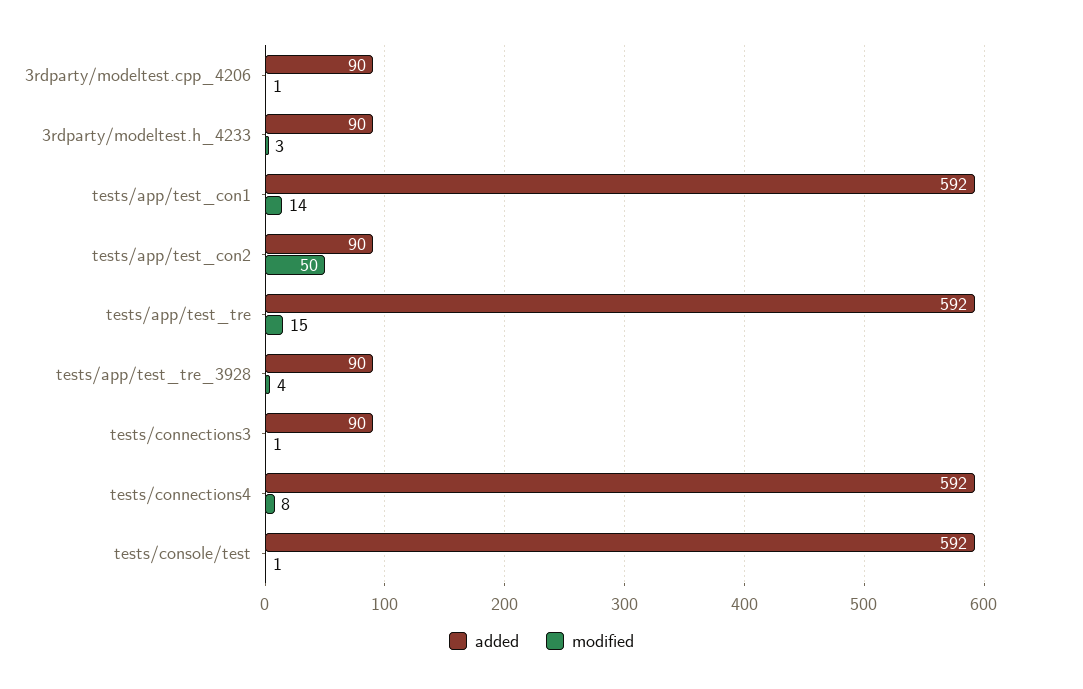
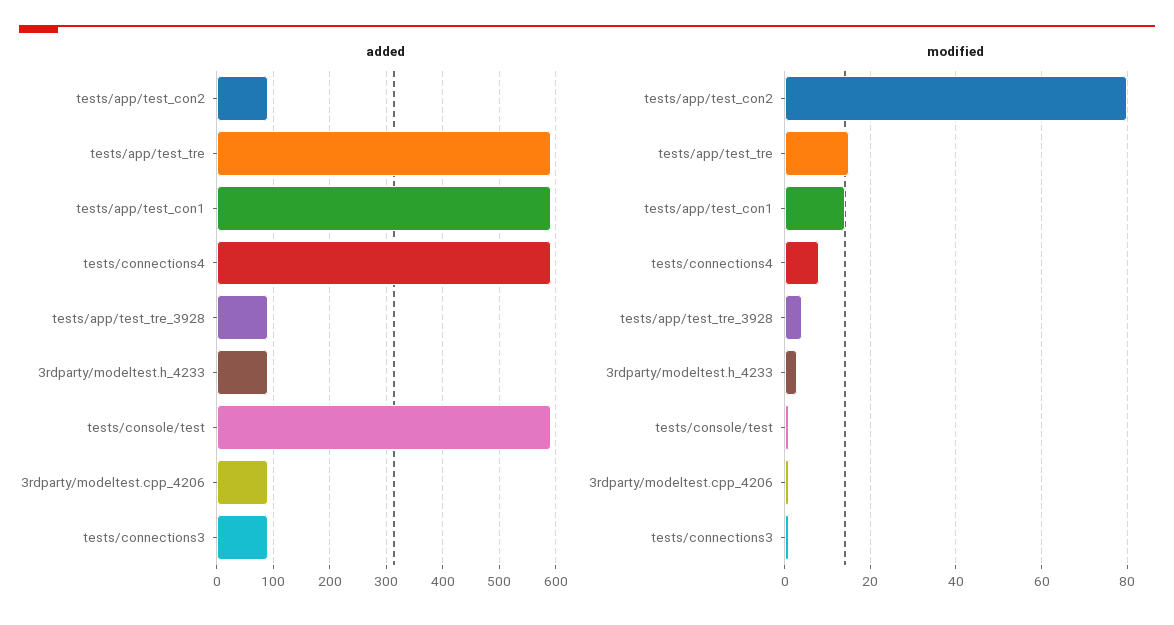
  {
    "added": {
      "3rdparty/modeltest.cpp_4206": 90,
      "3rdparty/modeltest.h_4233": 90,
      "tests/app/test_con1": 592,
      "tests/app/test_con2": 90,
      "tests/app/test_tre": 592,
      "tests/app/test_tre_3928": 90,
      "tests/connections3": 90,
      "tests/connections4": 592,
      "tests/console/test": 592
    },
    "modified": {
      "3rdparty/modeltest.cpp_4206": 1,
      "3rdparty/modeltest.h_4233": 3,
      "tests/app/test_con1": 14,
-     "tests/app/test_con2": 50,
+     "tests/app/test_con2": 80,
      "tests/app/test_tre": 15,
      "tests/app/test_tre_3928": 4,
      "tests/connections3": 1,
      "tests/connections4": 8,
      "tests/console/test": 1
    }
  }

